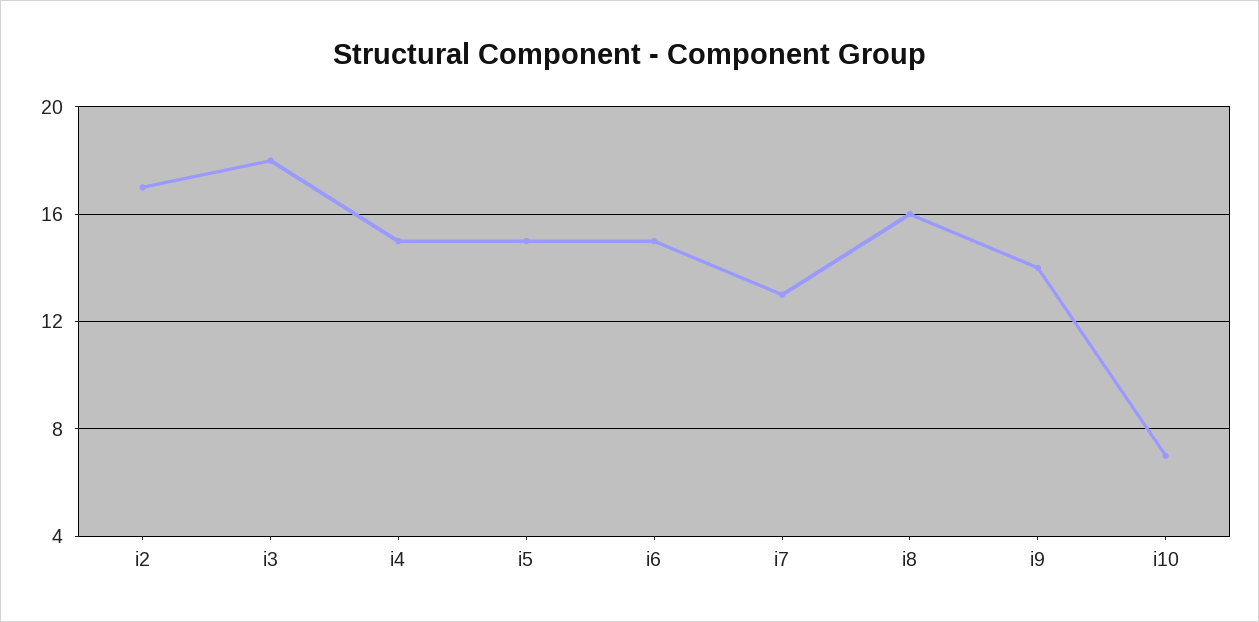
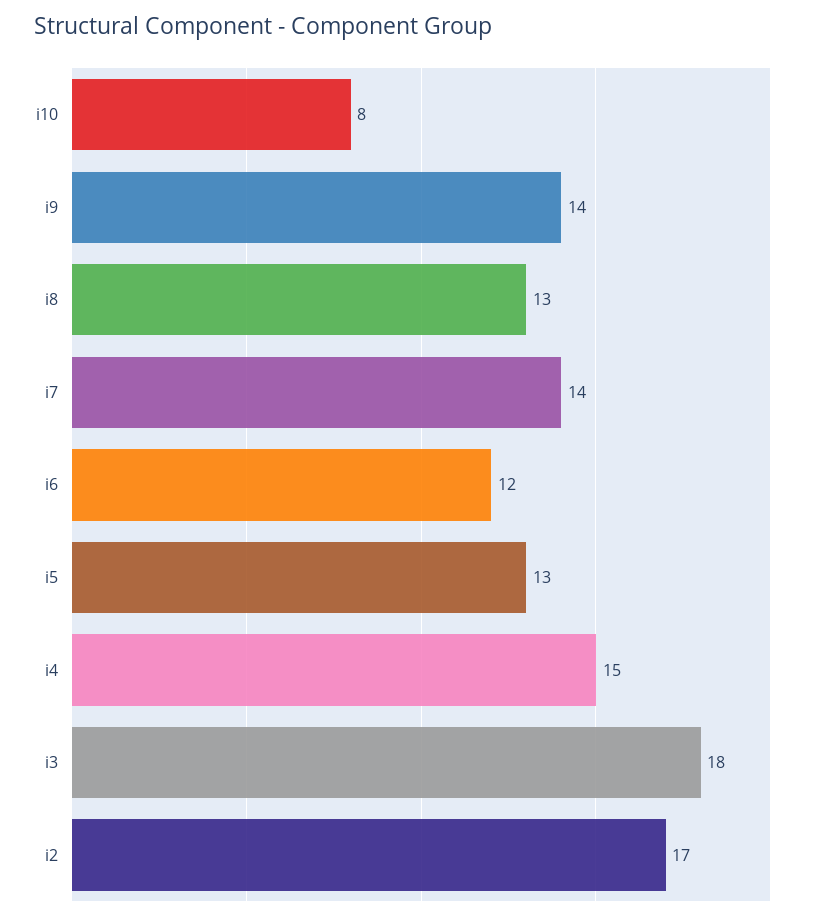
  {
    "i2": 17,
    "i3": 18,
    "i4": 15,
-   "i5": 15,
+   "i5": 13,
-   "i6": 15,
+   "i6": 12,
-   "i7": 13,
+   "i7": 14,
-   "i8": 16,
+   "i8": 13,
    "i9": 14,
-   "i10": 7
+   "i10": 8
  }

